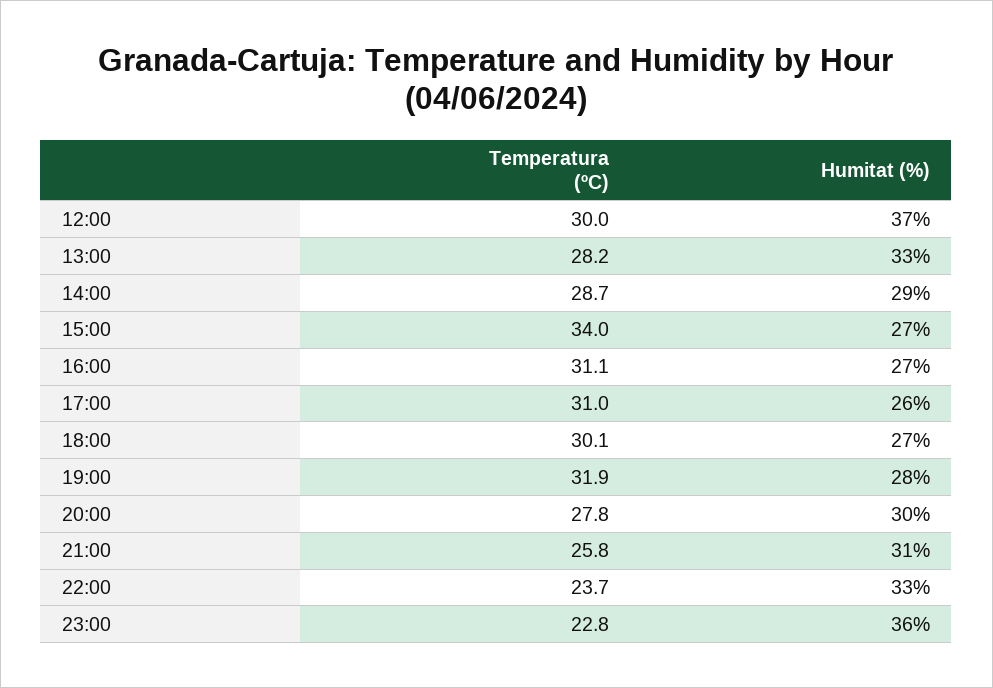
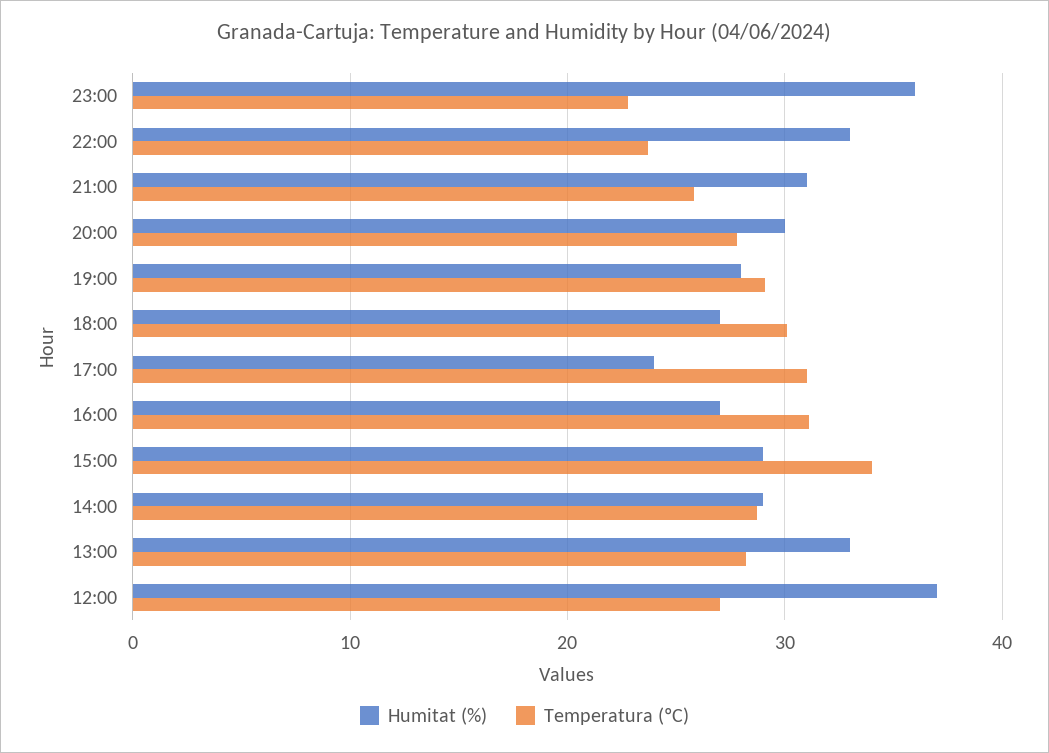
  {
    "Temperatura (ºC)": {
-     "12:00": 30,
+     "12:00": 27,
      "13:00": 28.2,
      "14:00": 28.7,
      "15:00": 34,
      "16:00": 31.1,
      "17:00": 31,
      "18:00": 30.1,
-     "19:00": 31.9,
+     "19:00": 29,
      "20:00": 27.8,
      "21:00": 25.8,
      "22:00": 23.7,
      "23:00": 22.8
    },
    "Humitat (%)": {
      "12:00": 37,
      "13:00": 33,
      "14:00": 29,
-     "15:00": 27,
+     "15:00": 29,
      "16:00": 27,
-     "17:00": 26,
+     "17:00": 24,
      "18:00": 27,
      "19:00": 28,
      "20:00": 30,
      "21:00": 31,
      "22:00": 33,
      "23:00": 36
    }
  }

